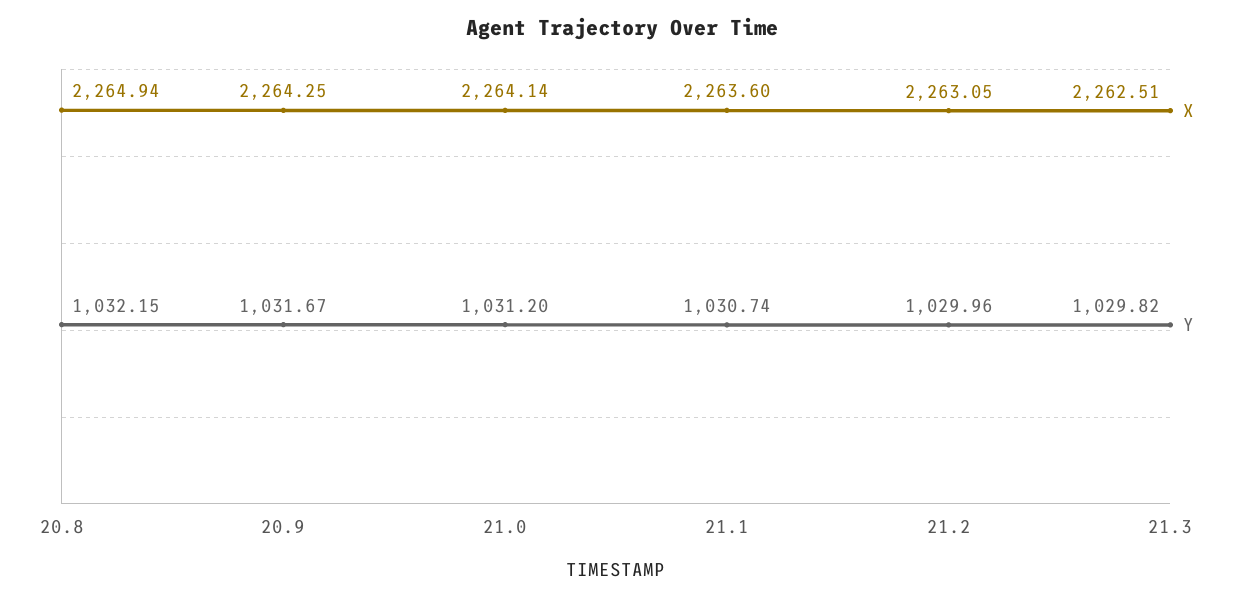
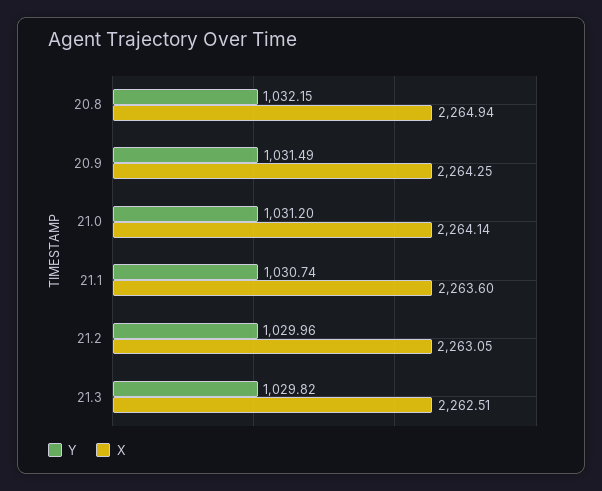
  {
    "X": {
      "20.8": 2264.94,
      "20.9": 2264.25,
      "21.0": 2264.14,
      "21.1": 2263.6,
      "21.2": 2263.05,
      "21.3": 2262.51
    },
    "Y": {
      "20.8": 1032.15,
-     "20.9": 1031.67,
+     "20.9": 1031.49,
      "21.0": 1031.2,
      "21.1": 1030.74,
      "21.2": 1029.96,
      "21.3": 1029.82
    }
  }

